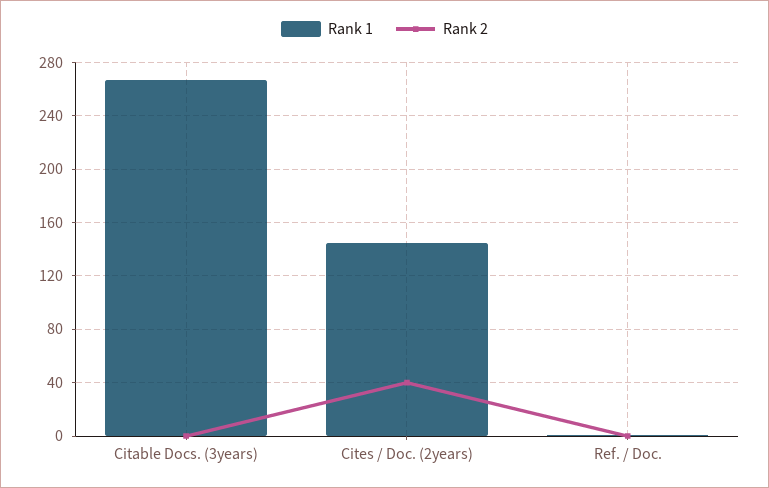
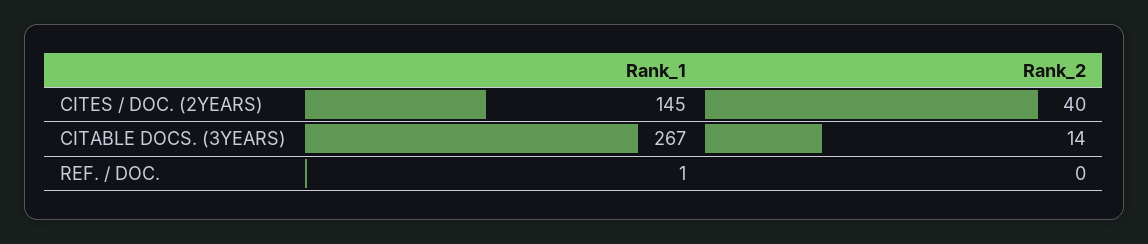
  {
    "Rank 1": {
      "Citable Docs. (3years)": 267,
      "Cites / Doc. (2years)": 145,
      "Ref. / Doc.": 1
    },
    "Rank 2": {
-     "Citable Docs. (3years)": 0,
+     "Citable Docs. (3years)": 14,
      "Cites / Doc. (2years)": 40,
      "Ref. / Doc.": 0
    }
  }

